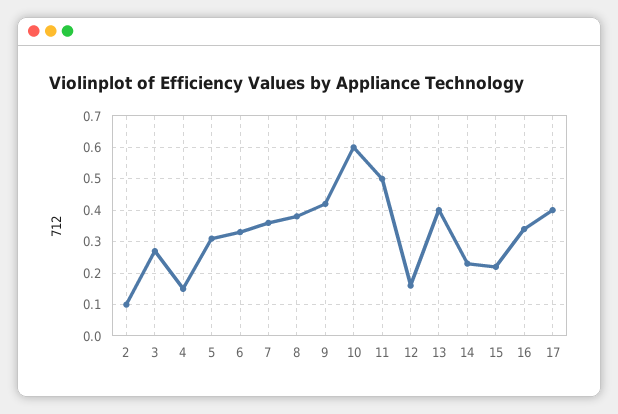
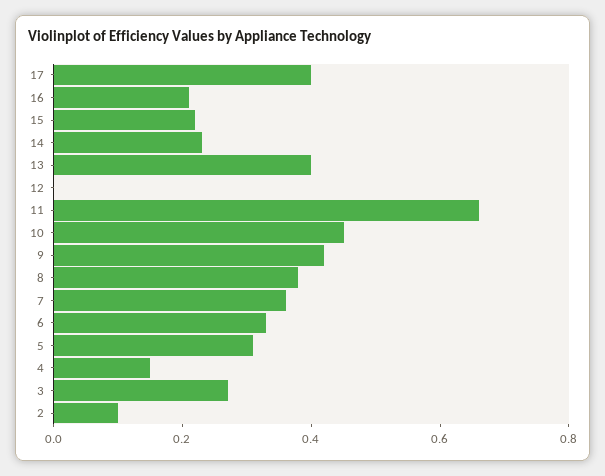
  {
    "2": 0.1,
    "3": 0.25,
    "4": 0.15,
    "5": 0.3,
    "6": 0.35,
    "7": 0.35,
    "8": 0.4,
    "9": 0.4,
-   "10": 0.6,
+   "10": 0.45,
-   "11": 0.5,
+   "11": 0.65,
-   "12": 0.15,
+   "12": 0,
    "13": 0.4,
    "14": 0.25,
    "15": 0.2,
-   "16": 0.35,
+   "16": 0.2,
    "17": 0.4
  }

